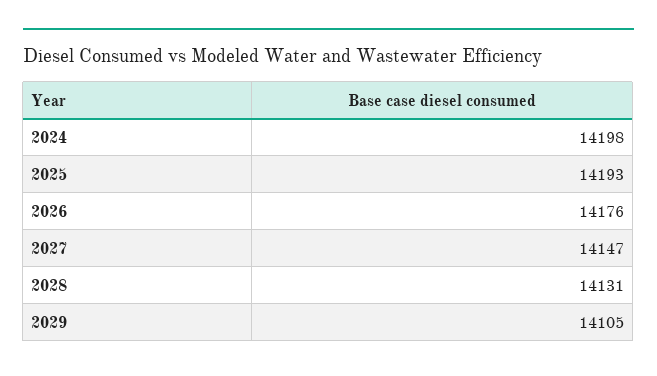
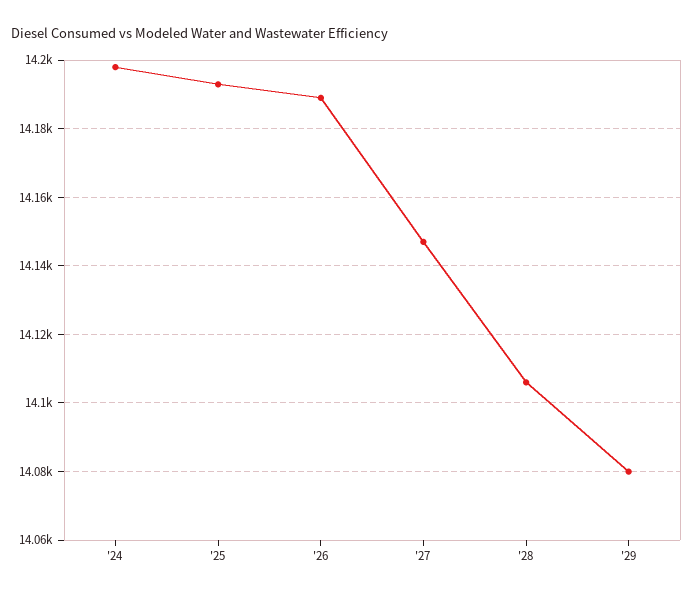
  {
    "2024": 14198,
    "2025": 14193,
-   "2026": 14176,
+   "2026": 14190,
    "2027": 14147,
-   "2028": 14131,
+   "2028": 14105,
-   "2029": 14105
+   "2029": 14080
  }

